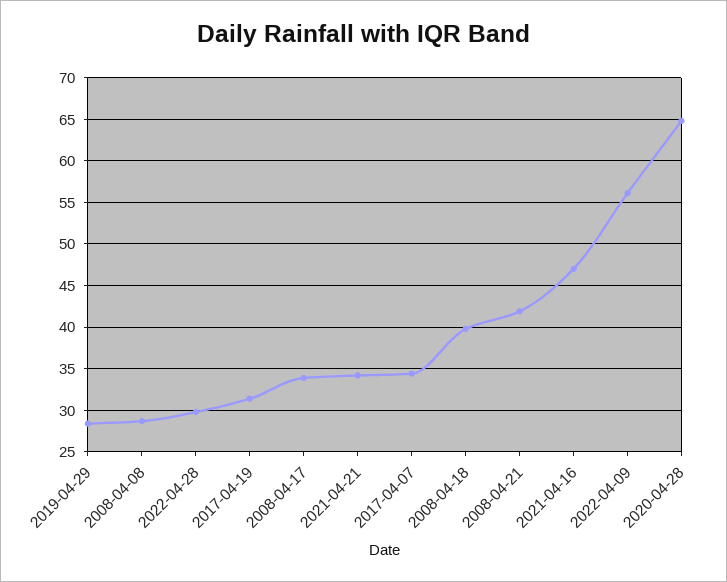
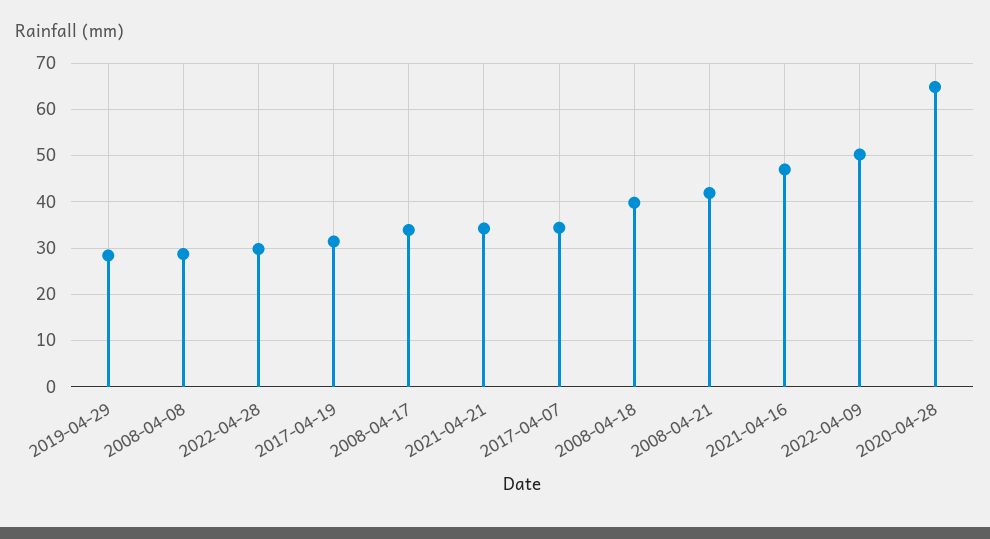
  {
    "2019-04-29": 28,
    "2008-04-08": 29,
    "2022-04-28": 30,
    "2017-04-19": 31,
    "2008-04-17": 34,
    "2021-04-21": 34,
    "2017-04-07": 34,
    "2008-04-18": 40,
    "2008-04-21": 42,
    "2021-04-16": 47,
-   "2022-04-09": 56,
+   "2022-04-09": 50,
    "2020-04-28": 65
  }

